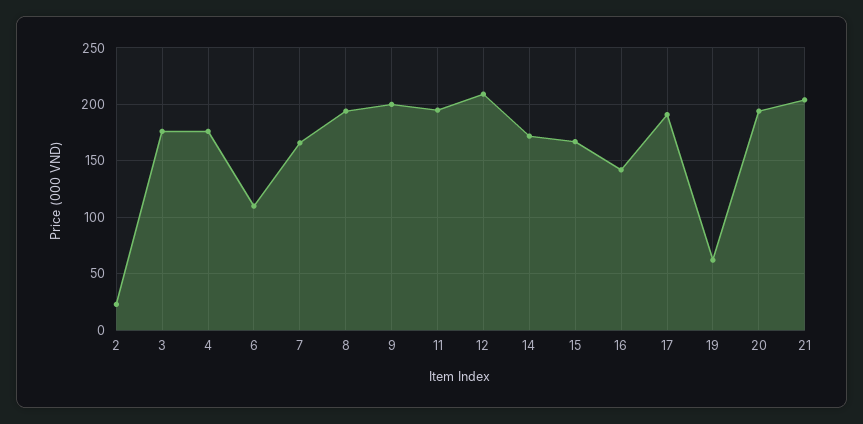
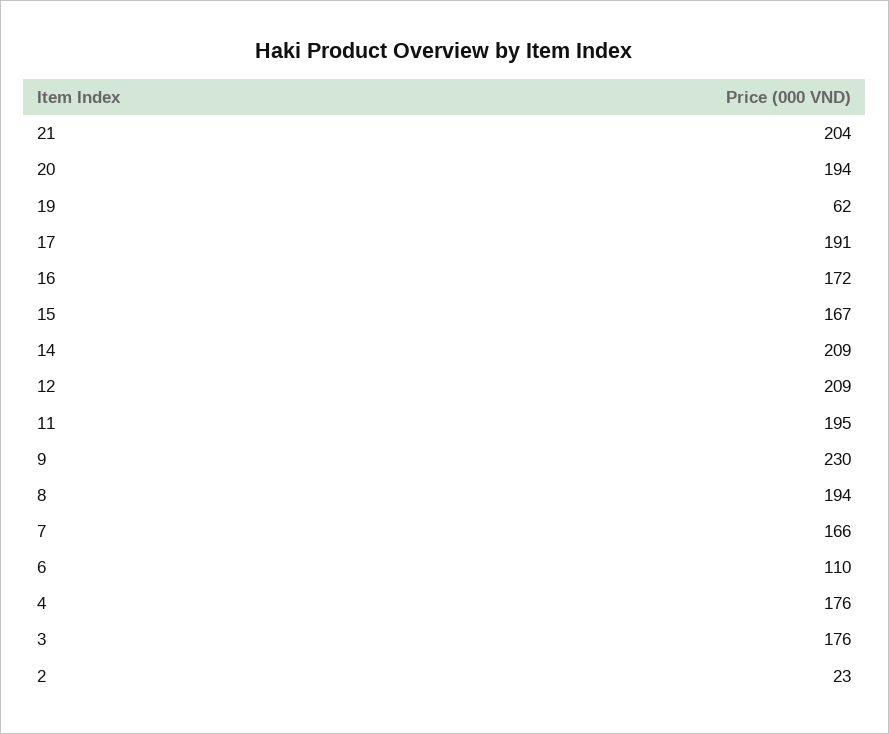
  {
    "2": 23,
    "3": 176,
    "4": 176,
    "6": 110,
    "7": 166,
    "8": 194,
-   "9": 200,
+   "9": 230,
    "11": 195,
    "12": 209,
-   "14": 170,
+   "14": 209,
    "15": 167,
-   "16": 140,
+   "16": 172,
    "17": 191,
    "19": 62,
    "20": 194,
    "21": 204
  }

